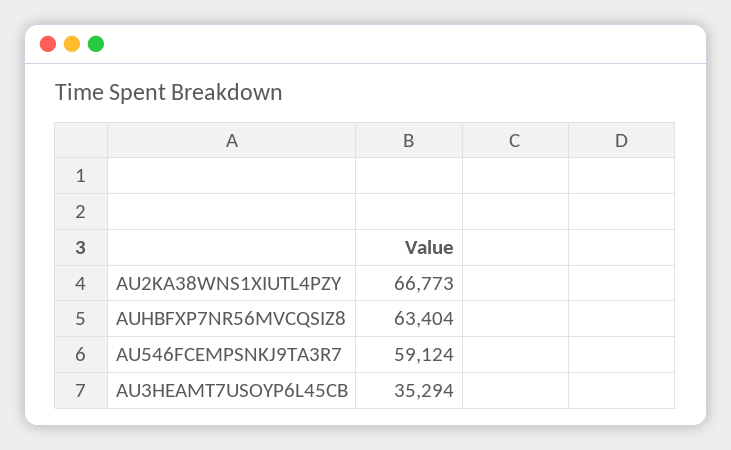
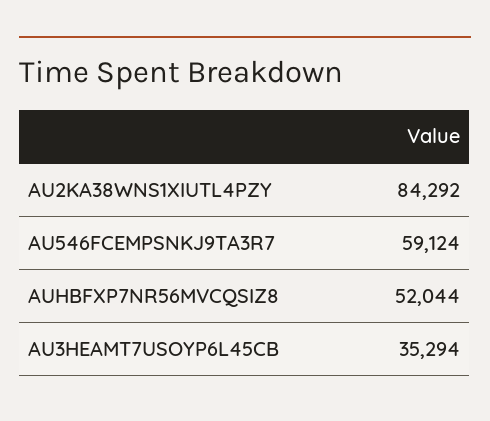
  {
-   "AU2KA38WNS1XIUTL4PZY": 66773,
+   "AU2KA38WNS1XIUTL4PZY": 84292,
-   "AUHBFXP7NR56MVCQSIZ8": 63404,
+   "AUHBFXP7NR56MVCQSIZ8": 52044,
    "AU546FCEMPSNKJ9TA3R7": 59124,
    "AU3HEAMT7USOYP6L45CB": 35294
  }

